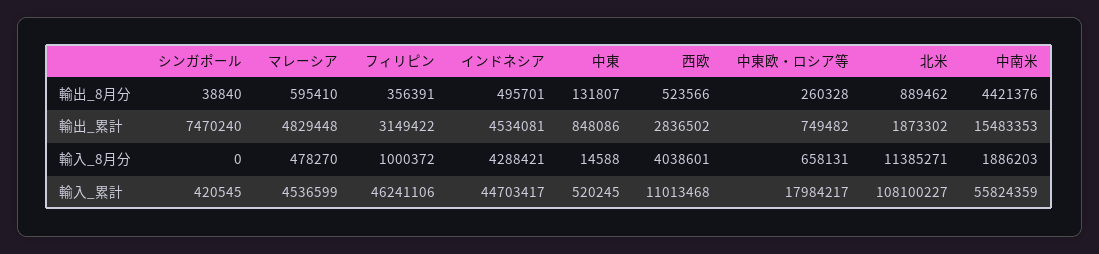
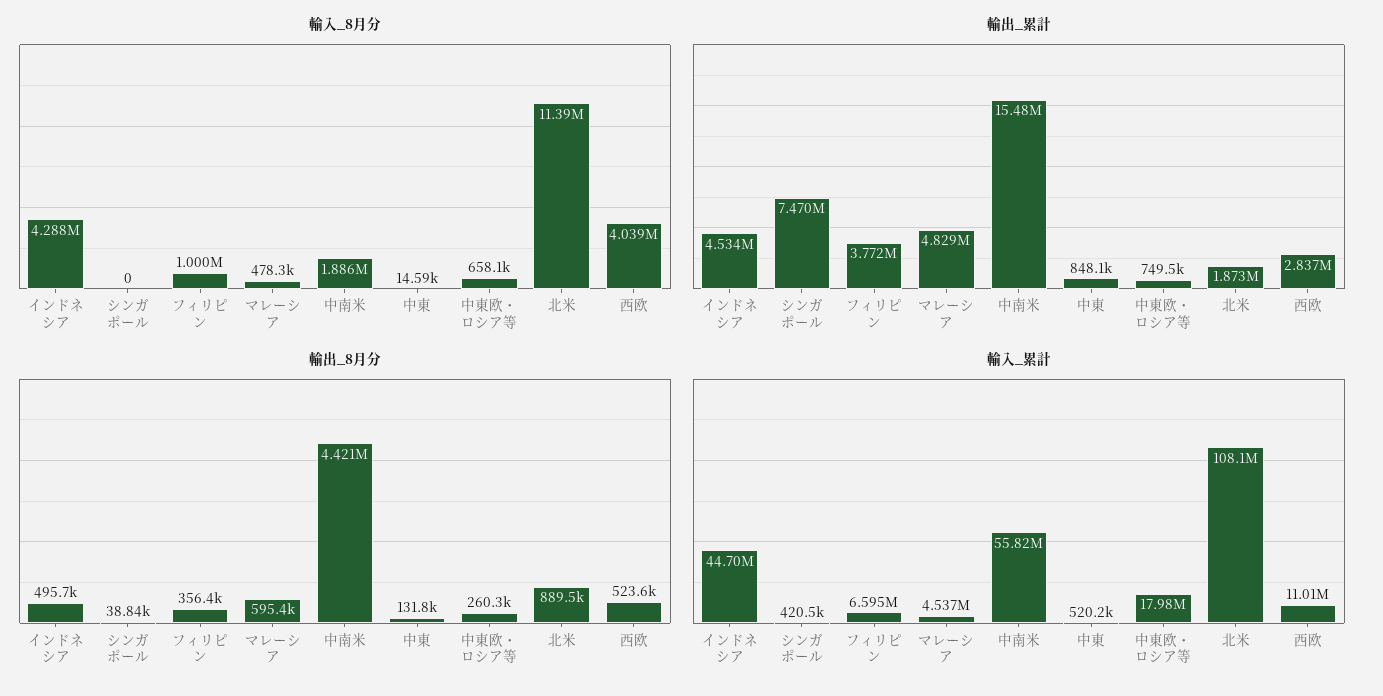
  {
    "輸出_8月分": {
      "シンガポール": 38840,
      "マレーシア": 595410,
      "フィリピン": 356391,
      "インドネシア": 495701,
      "中東": 131807,
      "西欧": 523566,
      "中東欧・ロシア等": 260328,
      "北米": 889462,
      "中南米": 4421376
    },
    "輸出_累計": {
      "シンガポール": 7470240,
      "マレーシア": 4829448,
-     "フィリピン": 3149422,
+     "フィリピン": 3772000,
      "インドネシア": 4534081,
      "中東": 848086,
      "西欧": 2836502,
      "中東欧・ロシア等": 749482,
      "北米": 1873302,
      "中南米": 15483353
    },
    "輸入_8月分": {
      "シンガポール": 0,
      "マレーシア": 478270,
      "フィリピン": 1000372,
      "インドネシア": 4288421,
      "中東": 14588,
      "西欧": 4038601,
      "中東欧・ロシア等": 658131,
      "北米": 11385271,
      "中南米": 1886203
    },
    "輸入_累計": {
      "シンガポール": 420545,
      "マレーシア": 4536599,
-     "フィリピン": 46241106,
+     "フィリピン": 6595000,
      "インドネシア": 44703417,
      "中東": 520245,
      "西欧": 11013468,
      "中東欧・ロシア等": 17984217,
      "北米": 108100227,
      "中南米": 55824359
    }
  }

